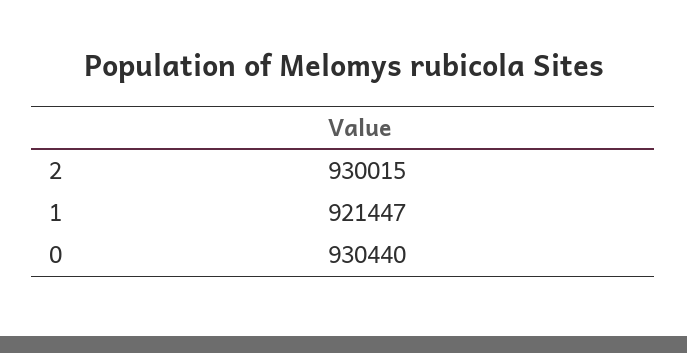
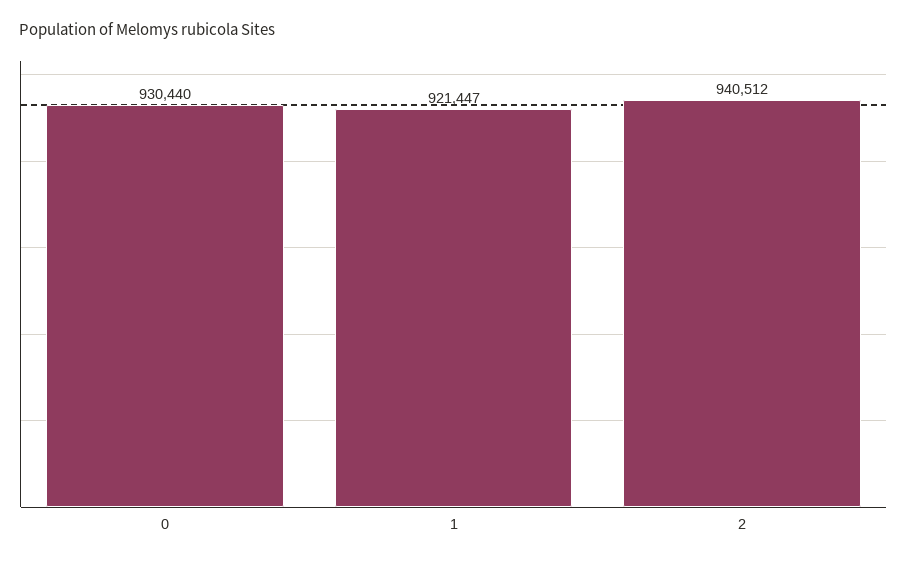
  {
-   "2": 930015,
+   "2": 940512,
    "1": 921447,
    "0": 930440
  }

